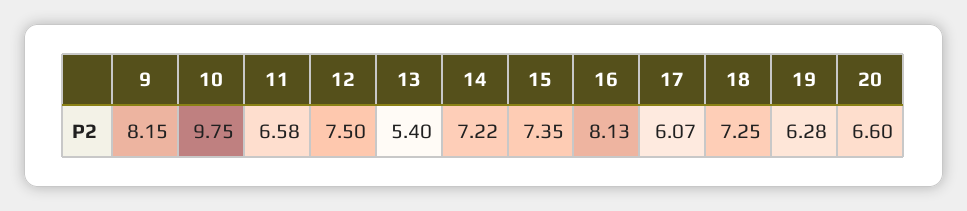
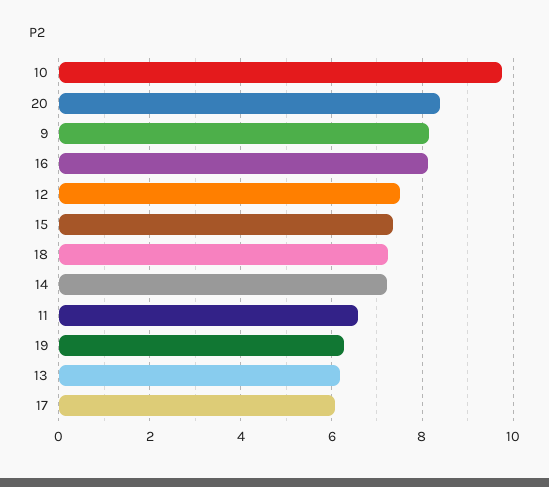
  {
    "9": 8.15,
    "10": 9.75,
    "11": 6.58,
    "12": 7.5,
-   "13": 5.4,
+   "13": 6.2,
    "14": 7.22,
    "15": 7.35,
    "16": 8.13,
    "17": 6.07,
    "18": 7.25,
    "19": 6.28,
-   "20": 6.6
+   "20": 8.4
  }

